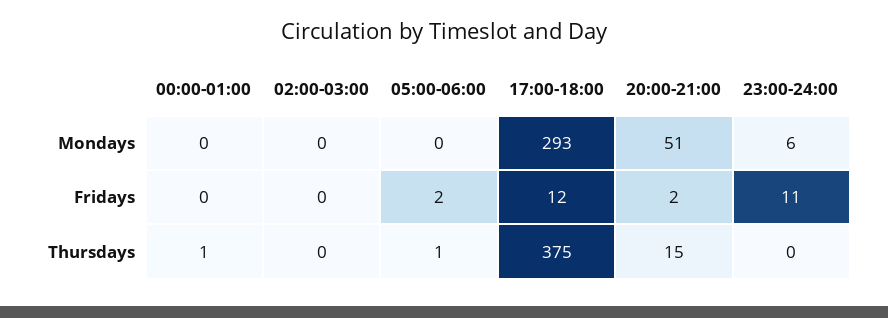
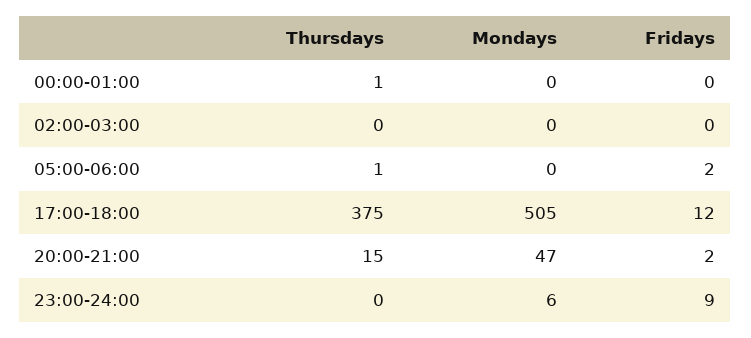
  {
    "00:00-01:00": {
      "Mondays": 0,
      "Fridays": 0,
      "Thursdays": 1
    },
    "02:00-03:00": {
      "Mondays": 0,
      "Fridays": 0,
      "Thursdays": 0
    },
    "05:00-06:00": {
      "Mondays": 0,
      "Fridays": 2,
      "Thursdays": 1
    },
    "17:00-18:00": {
-     "Mondays": 293,
+     "Mondays": 505,
      "Fridays": 12,
      "Thursdays": 375
    },
    "20:00-21:00": {
-     "Mondays": 51,
+     "Mondays": 47,
      "Fridays": 2,
      "Thursdays": 15
    },
    "23:00-24:00": {
      "Mondays": 6,
-     "Fridays": 11,
+     "Fridays": 9,
      "Thursdays": 0
    }
  }

